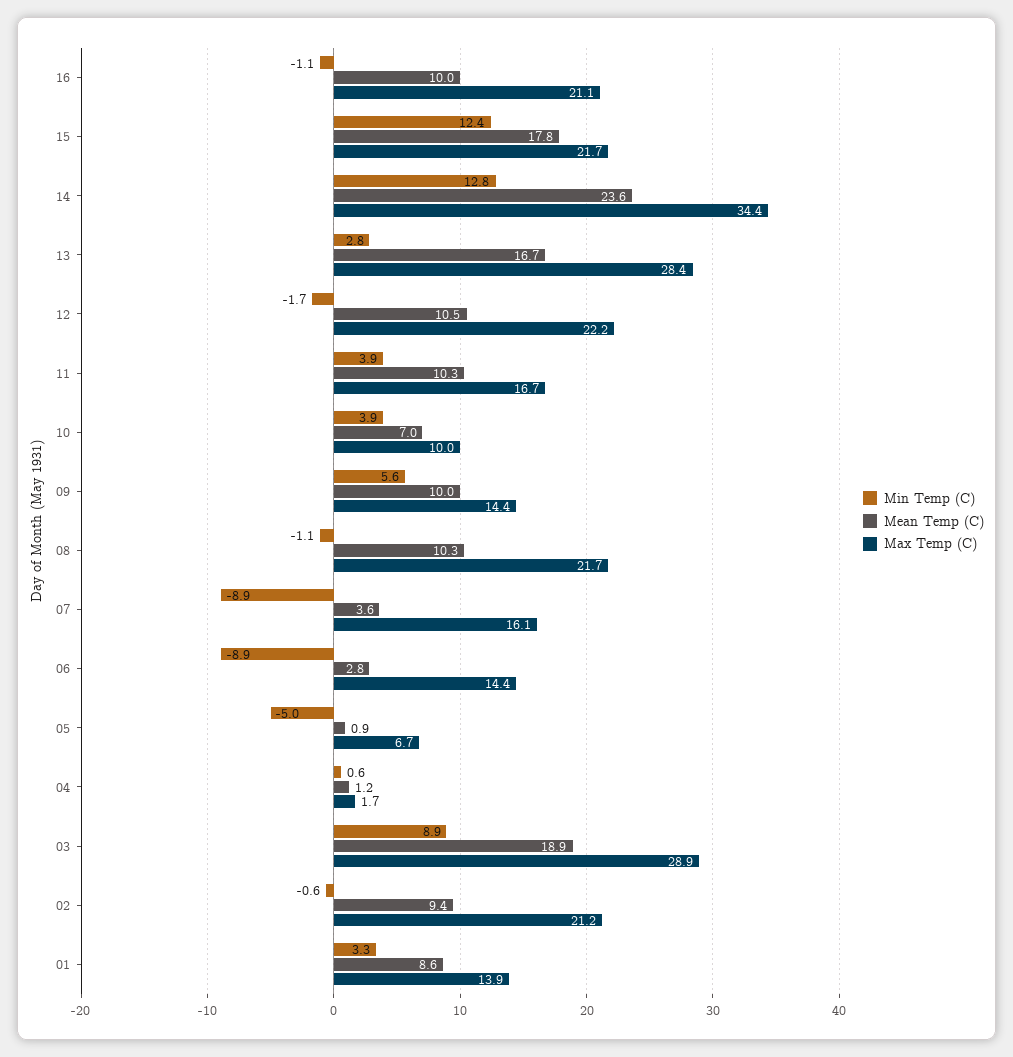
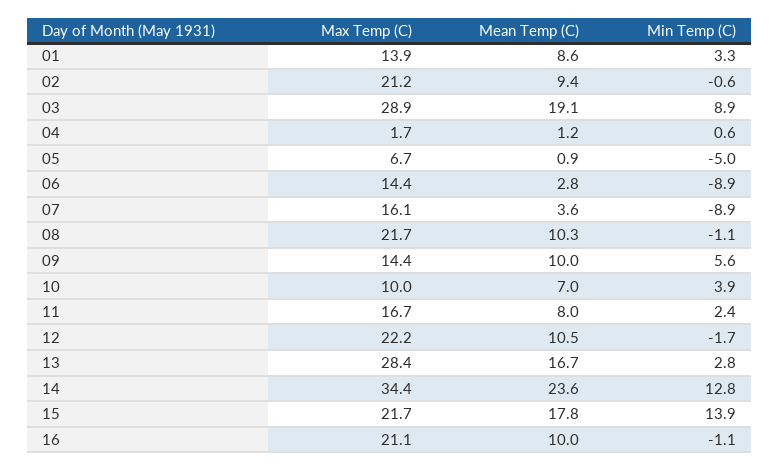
  {
    "Min Temp (C)": {
      "16": -1.1,
-     "15": 12.4,
+     "15": 13.9,
      "14": 12.8,
      "13": 2.8,
      "12": -1.7,
-     "11": 3.9,
+     "11": 2.4,
      "10": 3.9,
      "09": 5.6,
      "08": -1.1,
      "07": -8.9,
      "06": -8.9,
      "05": -5,
      "04": 0.6,
      "03": 8.9,
      "02": -0.6,
      "01": 3.3
    },
    "Mean Temp (C)": {
      "16": 10,
      "15": 17.8,
      "14": 23.6,
      "13": 16.7,
      "12": 10.5,
-     "11": 10.3,
+     "11": 8,
      "10": 7,
      "09": 10,
      "08": 10.3,
      "07": 3.6,
      "06": 2.8,
      "05": 0.9,
      "04": 1.2,
-     "03": 18.9,
+     "03": 19.1,
      "02": 9.4,
      "01": 8.6
    },
    "Max Temp (C)": {
      "16": 21.1,
      "15": 21.7,
      "14": 34.4,
      "13": 28.4,
      "12": 22.2,
      "11": 16.7,
      "10": 10,
      "09": 14.4,
      "08": 21.7,
      "07": 16.1,
      "06": 14.4,
      "05": 6.7,
      "04": 1.7,
      "03": 28.9,
      "02": 21.2,
      "01": 13.9
    }
  }

